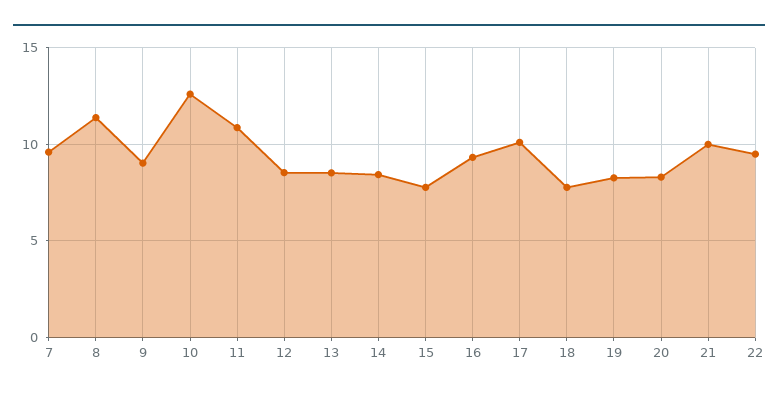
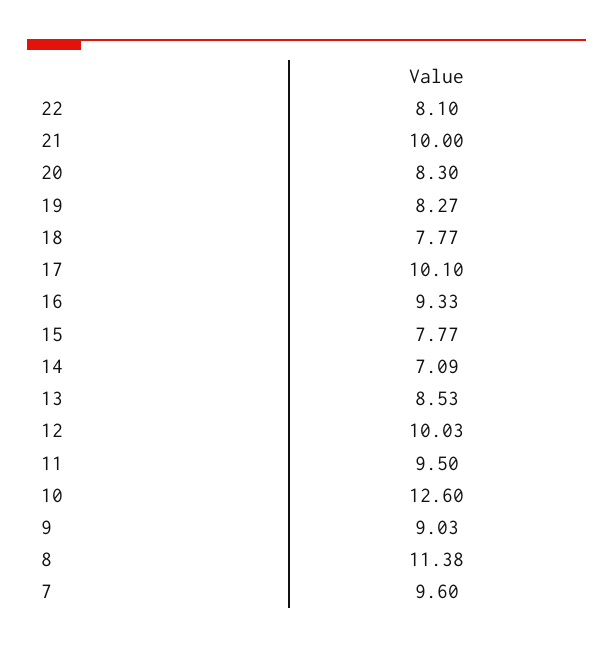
  {
    "7": 9.6,
    "8": 11.38,
    "9": 9.03,
    "10": 12.6,
-   "11": 11,
+   "11": 9.5,
-   "12": 8.5,
+   "12": 10.03,
    "13": 8.53,
-   "14": 8.5,
+   "14": 7.09,
    "15": 7.77,
    "16": 9.33,
    "17": 10.1,
    "18": 7.77,
    "19": 8.27,
    "20": 8.3,
    "21": 10,
-   "22": 9.5
+   "22": 8.1
  }

